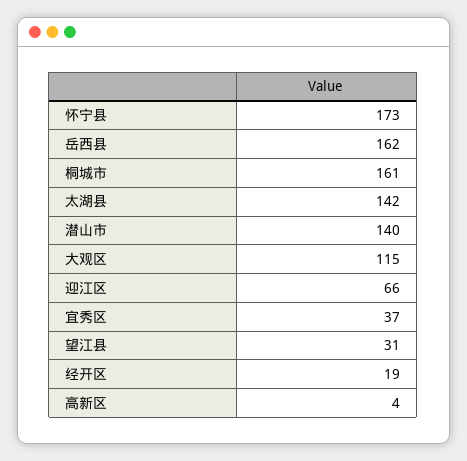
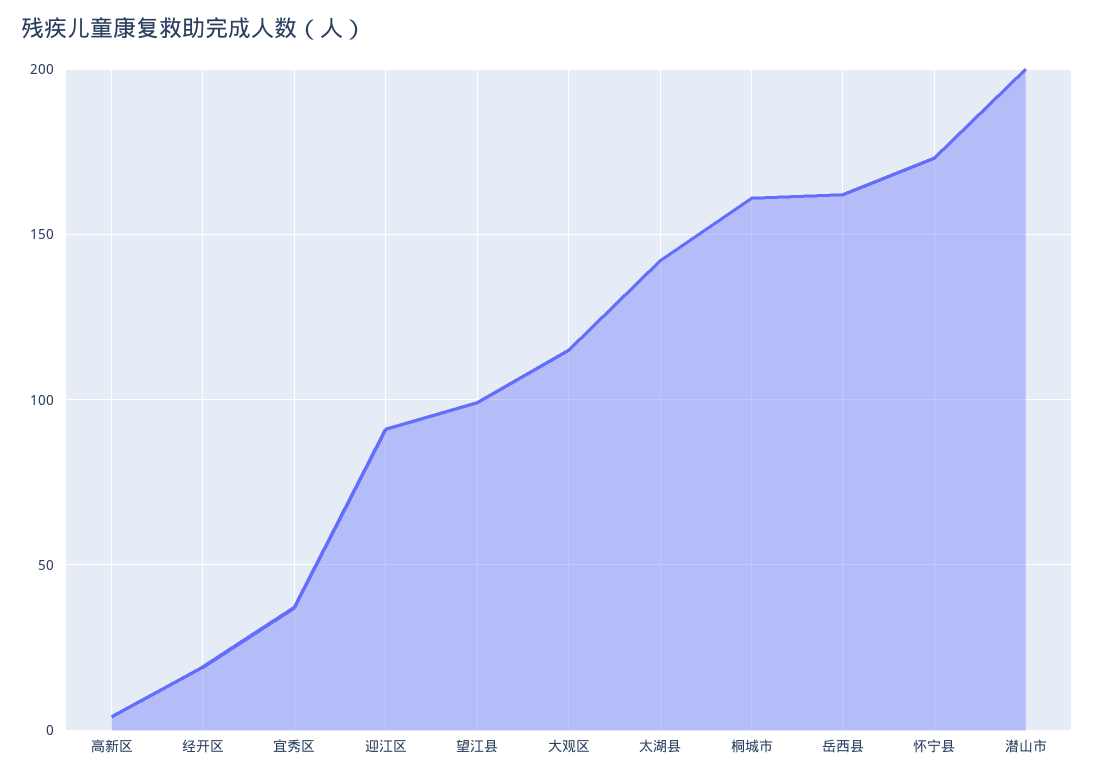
  {
    "怀宁县": 173,
    "岳西县": 162,
    "桐城市": 161,
    "太湖县": 142,
-   "潜山市": 140,
+   "潜山市": 200,
    "大观区": 115,
-   "迎江区": 66,
+   "迎江区": 90,
    "宜秀区": 37,
-   "望江县": 31,
+   "望江县": 100,
    "经开区": 19,
    "高新区": 4
  }

